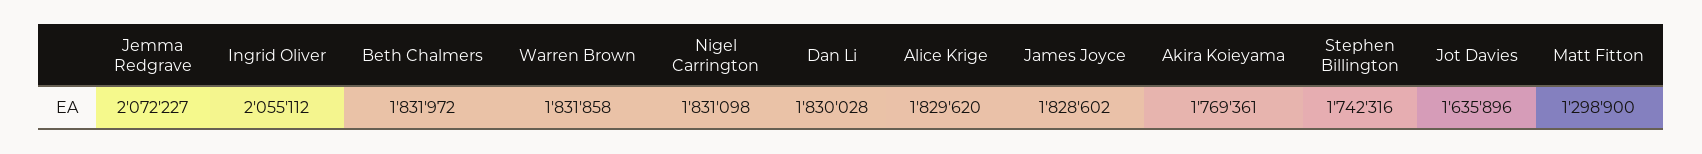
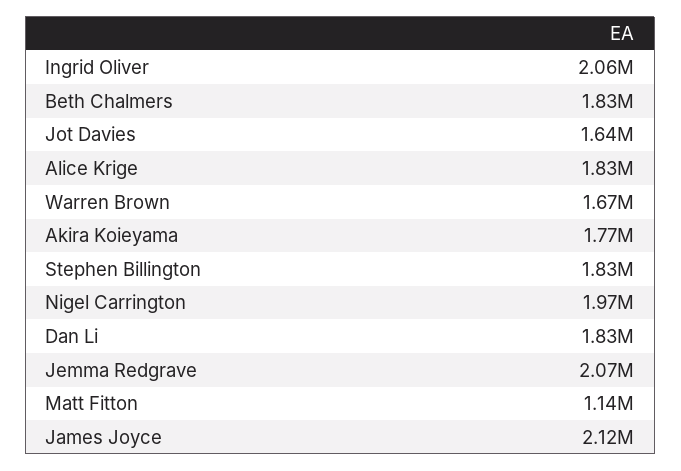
  {
    "Jemma Redgrave": 2072227,
    "Ingrid Oliver": 2055112,
    "Beth Chalmers": 1831972,
-   "Warren Brown": 1831858,
+   "Warren Brown": 1670000,
-   "Nigel Carrington": 1831098,
+   "Nigel Carrington": 1970000,
    "Dan Li": 1830028,
    "Alice Krige": 1829620,
-   "James Joyce": 1828602,
+   "James Joyce": 2120000,
    "Akira Koieyama": 1769361,
-   "Stephen Billington": 1742316,
+   "Stephen Billington": 1830000,
    "Jot Davies": 1635896,
-   "Matt Fitton": 1298900
+   "Matt Fitton": 1140000
  }

